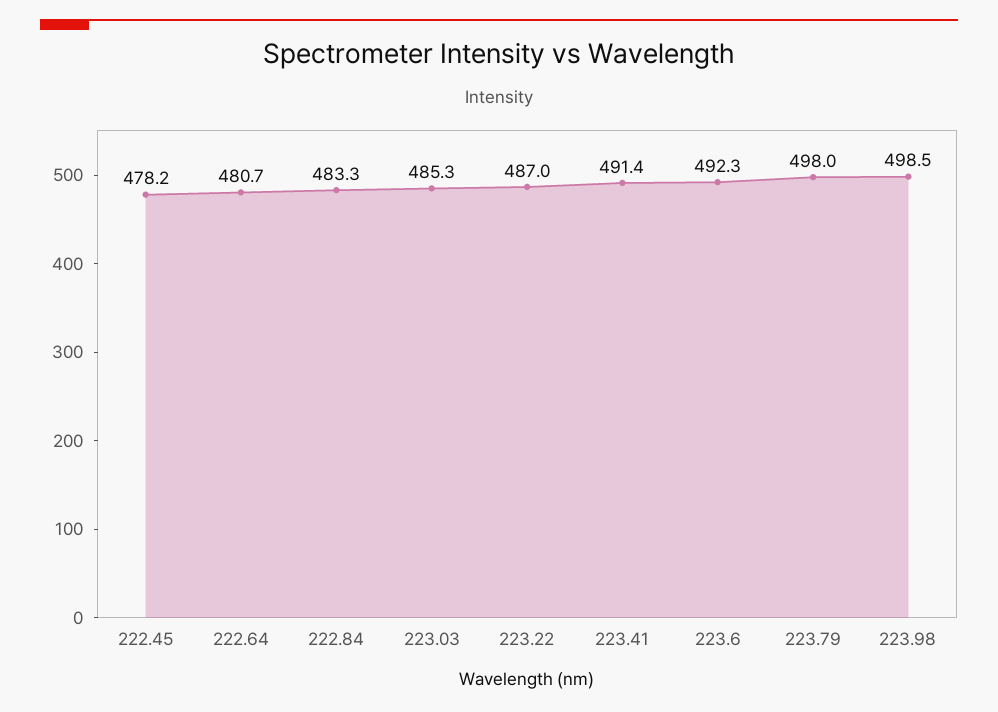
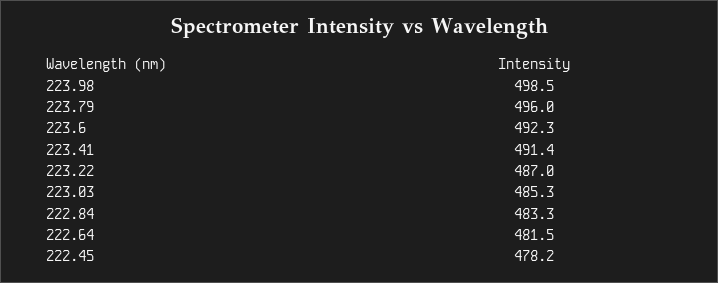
  {
    "222.45": 478.2,
-   "222.64": 480.7,
+   "222.64": 481.5,
    "222.84": 483.3,
    "223.03": 485.3,
    "223.22": 487,
    "223.41": 491.4,
    "223.6": 492.3,
-   "223.79": 498,
+   "223.79": 496,
    "223.98": 498.5
  }

